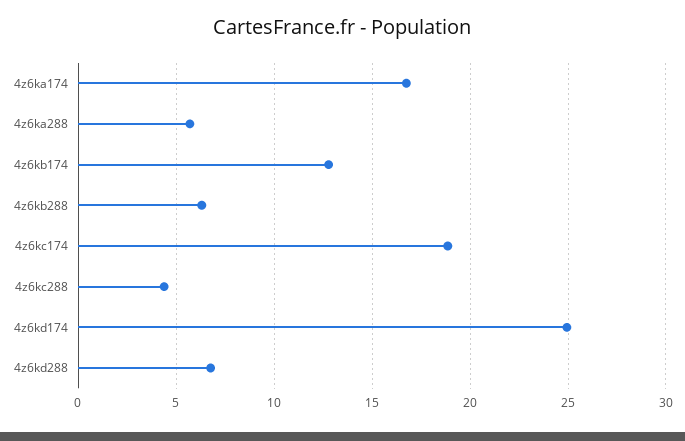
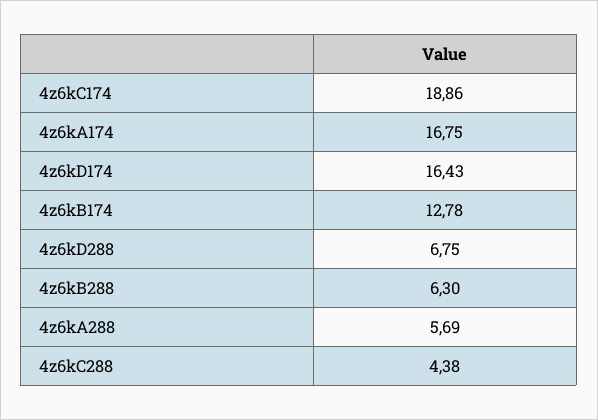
  {
    "4z6ka174": 16.75,
    "4z6ka288": 5.69,
    "4z6kb174": 12.78,
    "4z6kb288": 6.3,
    "4z6kc174": 18.86,
    "4z6kc288": 4.38,
-   "4z6kd174": 25,
+   "4z6kd174": 16.43,
    "4z6kd288": 6.75
  }

